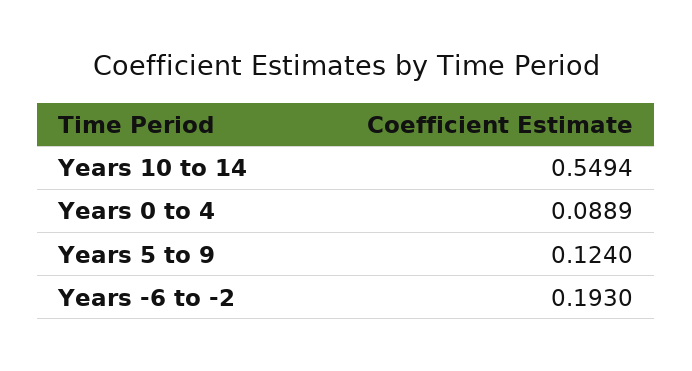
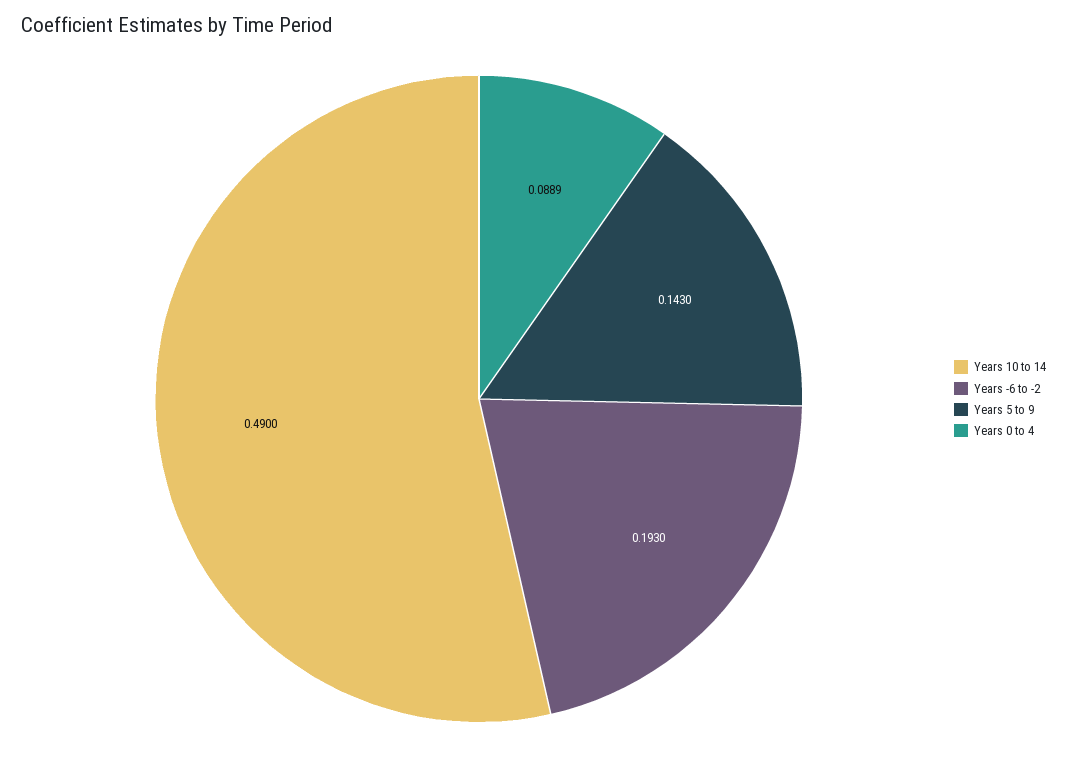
  {
-   "Years 10 to 14": 0.5494,
+   "Years 10 to 14": 0.49,
    "Years 0 to 4": 0.0889,
-   "Years 5 to 9": 0.124,
+   "Years 5 to 9": 0.143,
    "Years -6 to -2": 0.193
  }

